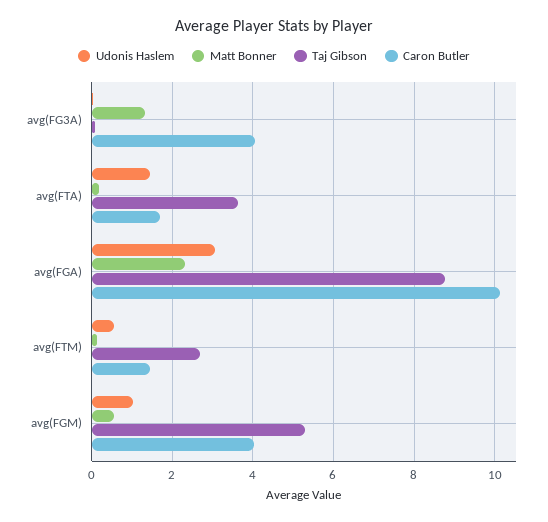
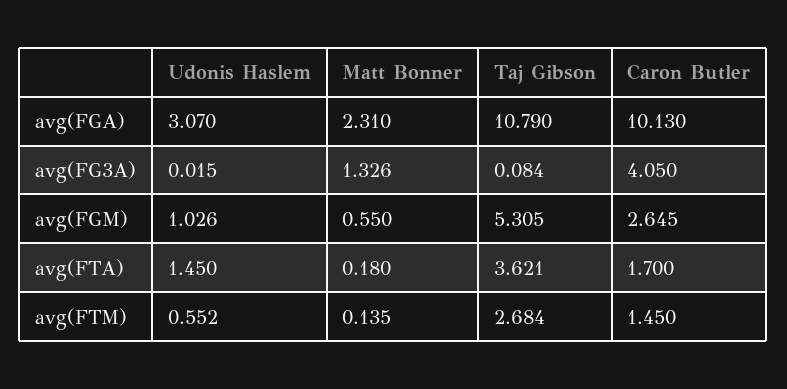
  {
    "Udonis Haslem": {
      "avg(FG3A)": 0.015,
      "avg(FTA)": 1.45,
      "avg(FGA)": 3.07,
      "avg(FTM)": 0.552,
      "avg(FGM)": 1.026
    },
    "Matt Bonner": {
      "avg(FG3A)": 1.326,
      "avg(FTA)": 0.18,
      "avg(FGA)": 2.31,
      "avg(FTM)": 0.135,
      "avg(FGM)": 0.55
    },
    "Taj Gibson": {
      "avg(FG3A)": 0.084,
      "avg(FTA)": 3.621,
-     "avg(FGA)": 8.8,
+     "avg(FGA)": 10.79,
      "avg(FTM)": 2.684,
      "avg(FGM)": 5.305
    },
    "Caron Butler": {
      "avg(FG3A)": 4.05,
      "avg(FTA)": 1.7,
      "avg(FGA)": 10.13,
      "avg(FTM)": 1.45,
-     "avg(FGM)": 4
+     "avg(FGM)": 2.645
    }
  }

